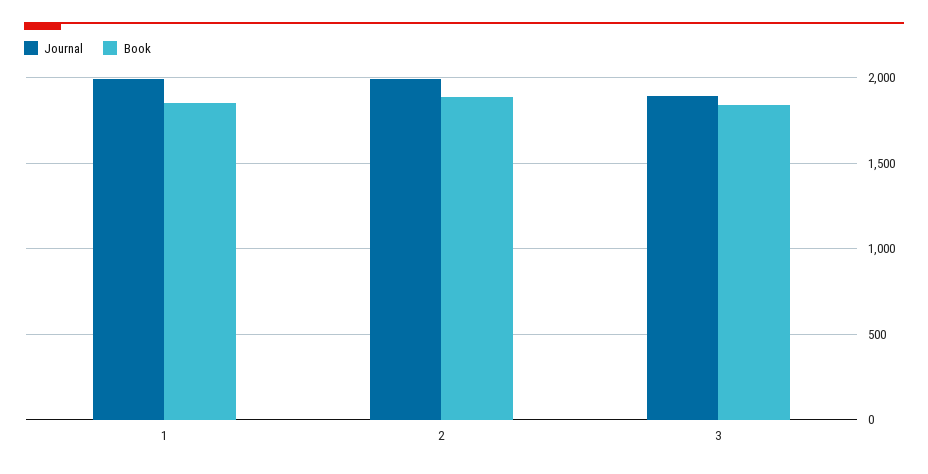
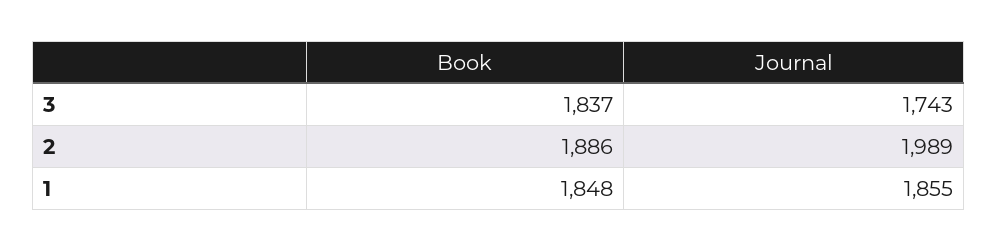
  {
    "Journal": {
-     "1": 2000,
+     "1": 1855,
      "2": 1989,
-     "3": 1900
+     "3": 1743
    },
    "Book": {
      "1": 1848,
      "2": 1886,
      "3": 1837
    }
  }

